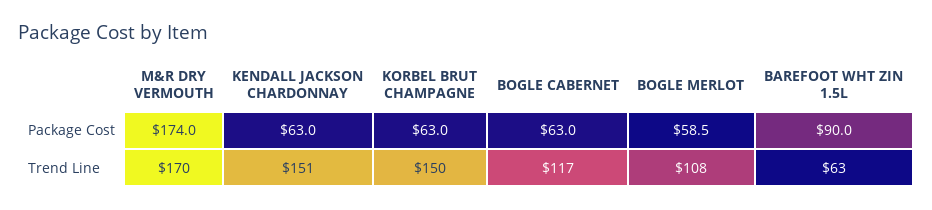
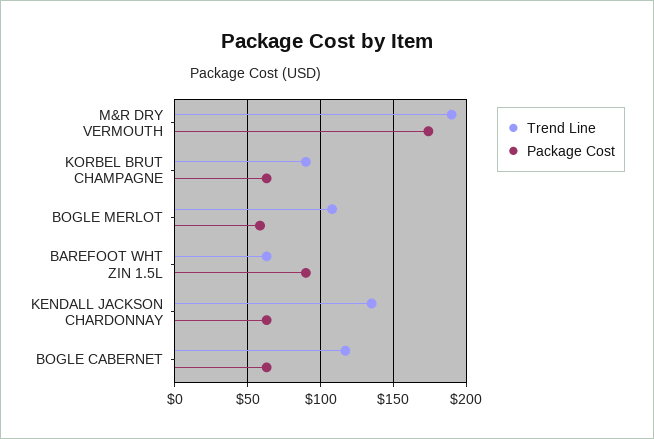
  {
    "Package Cost": {
      "M&R DRY VERMOUTH": 174,
      "KENDALL JACKSON CHARDONNAY": 63,
      "KORBEL BRUT CHAMPAGNE": 63,
      "BOGLE CABERNET": 63,
      "BOGLE MERLOT": 58.5,
      "BAREFOOT WHT ZIN 1.5L": 90
    },
    "Trend Line": {
-     "M&R DRY VERMOUTH": 170,
+     "M&R DRY VERMOUTH": 190,
-     "KENDALL JACKSON CHARDONNAY": 151,
+     "KENDALL JACKSON CHARDONNAY": 135,
-     "KORBEL BRUT CHAMPAGNE": 150,
+     "KORBEL BRUT CHAMPAGNE": 90,
      "BOGLE CABERNET": 117,
      "BOGLE MERLOT": 108,
      "BAREFOOT WHT ZIN 1.5L": 63
    }
  }

